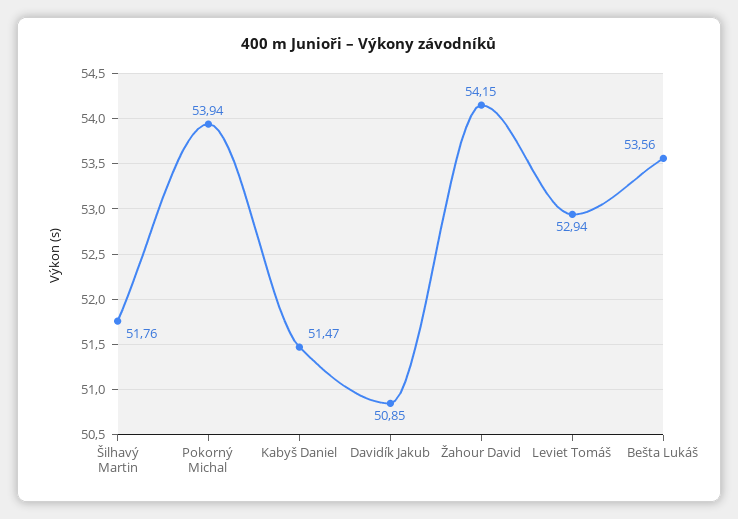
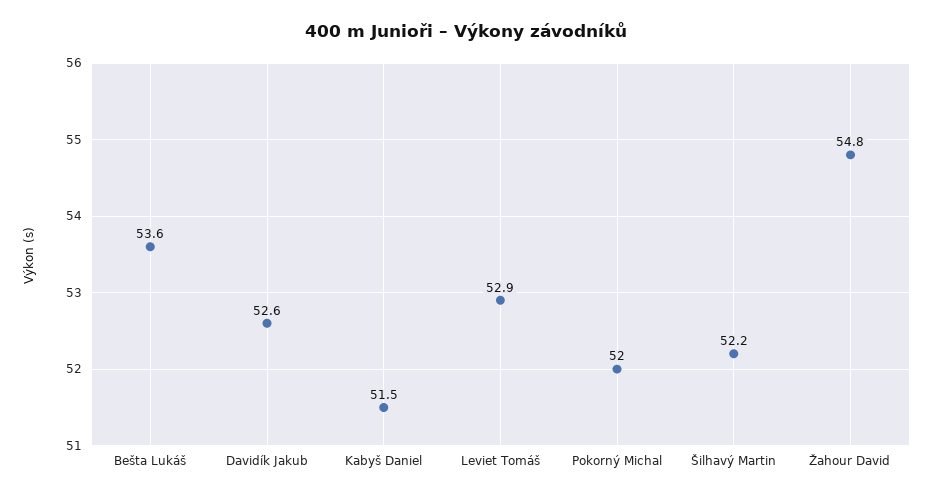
  {
-   "Šilhavý Martin": 51.76,
+   "Šilhavý Martin": 52.2,
-   "Pokorný Michal": 53.94,
+   "Pokorný Michal": 52,
    "Kabyš Daniel": 51.47,
-   "Davidík Jakub": 50.85,
+   "Davidík Jakub": 52.6,
-   "Žahour David": 54.15,
+   "Žahour David": 54.8,
    "Leviet Tomáš": 52.94,
    "Bešta Lukáš": 53.56
  }

